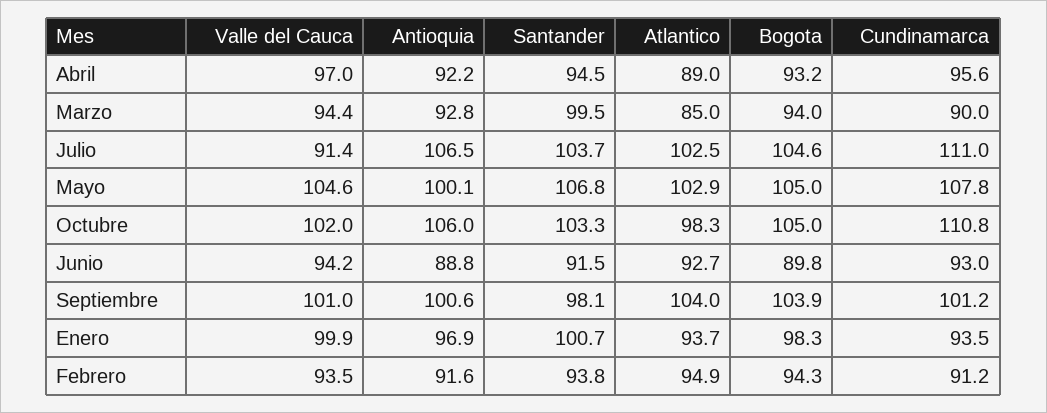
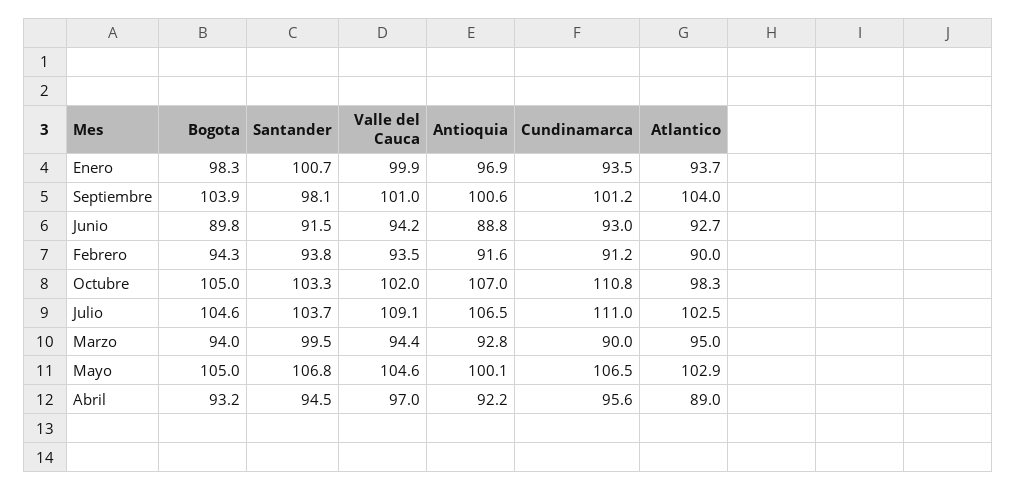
  {
    "Valle del Cauca": {
      "Abril": 97,
      "Marzo": 94.4,
-     "Julio": 91.4,
+     "Julio": 109.1,
      "Mayo": 104.6,
      "Octubre": 102,
      "Junio": 94.2,
      "Septiembre": 101,
      "Enero": 99.9,
      "Febrero": 93.5
    },
    "Antioquia": {
      "Abril": 92.2,
      "Marzo": 92.8,
      "Julio": 106.5,
      "Mayo": 100.1,
-     "Octubre": 106,
+     "Octubre": 107,
      "Junio": 88.8,
      "Septiembre": 100.6,
      "Enero": 96.9,
      "Febrero": 91.6
    },
    "Santander": {
      "Abril": 94.5,
      "Marzo": 99.5,
      "Julio": 103.7,
      "Mayo": 106.8,
      "Octubre": 103.3,
      "Junio": 91.5,
      "Septiembre": 98.1,
      "Enero": 100.7,
      "Febrero": 93.8
    },
    "Atlantico": {
      "Abril": 89,
-     "Marzo": 85,
+     "Marzo": 95,
      "Julio": 102.5,
      "Mayo": 102.9,
      "Octubre": 98.3,
      "Junio": 92.7,
      "Septiembre": 104,
      "Enero": 93.7,
-     "Febrero": 94.9
+     "Febrero": 90
    },
    "Bogota": {
      "Abril": 93.2,
      "Marzo": 94,
      "Julio": 104.6,
      "Mayo": 105,
      "Octubre": 105,
      "Junio": 89.8,
      "Septiembre": 103.9,
      "Enero": 98.3,
      "Febrero": 94.3
    },
    "Cundinamarca": {
      "Abril": 95.6,
      "Marzo": 90,
      "Julio": 111,
-     "Mayo": 107.8,
+     "Mayo": 106.5,
      "Octubre": 110.8,
      "Junio": 93,
      "Septiembre": 101.2,
      "Enero": 93.5,
      "Febrero": 91.2
    }
  }

